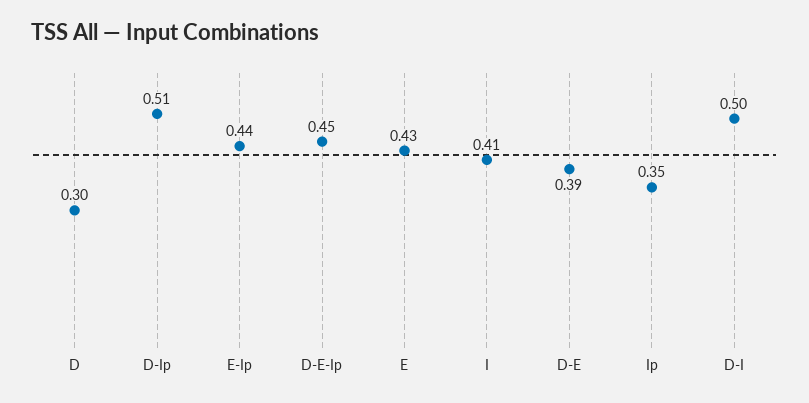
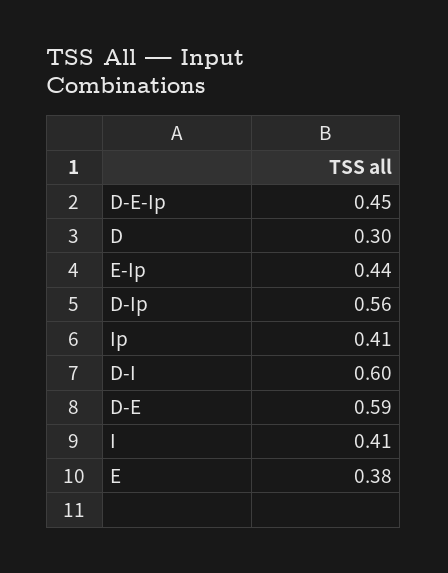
  {
    "D": 0.3,
-   "D-Ip": 0.51,
+   "D-Ip": 0.56,
    "E-Ip": 0.44,
    "D-E-Ip": 0.45,
-   "E": 0.43,
+   "E": 0.38,
    "I": 0.41,
-   "D-E": 0.39,
+   "D-E": 0.59,
-   "Ip": 0.35,
+   "Ip": 0.41,
-   "D-I": 0.5
+   "D-I": 0.6
  }

